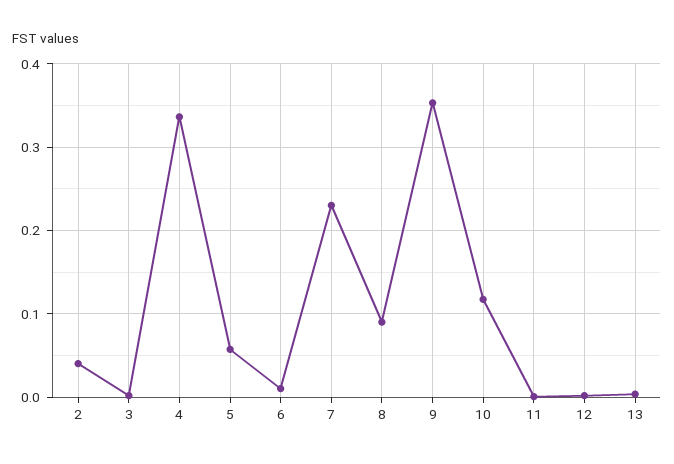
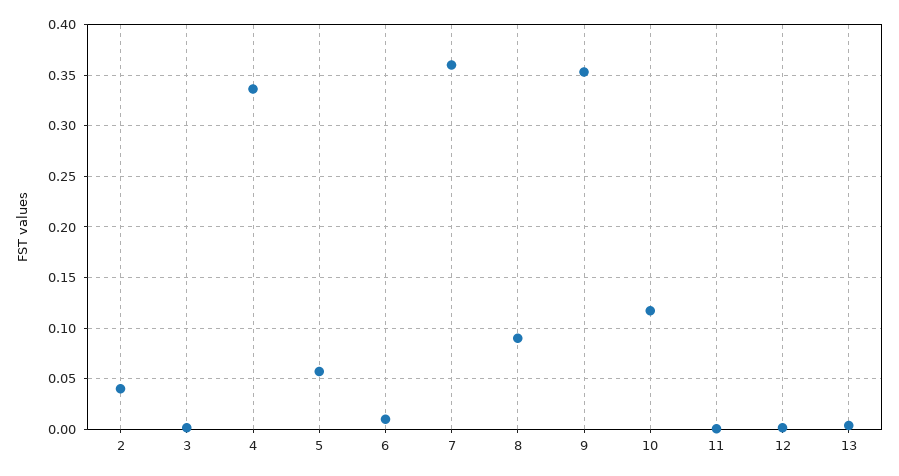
  {
    "2": 0.04,
    "3": 0,
    "4": 0.34,
    "5": 0.06,
    "6": 0.01,
-   "7": 0.23,
+   "7": 0.36,
    "8": 0.09,
    "9": 0.35,
    "10": 0.12,
    "11": 0,
    "12": 0,
    "13": 0
  }

